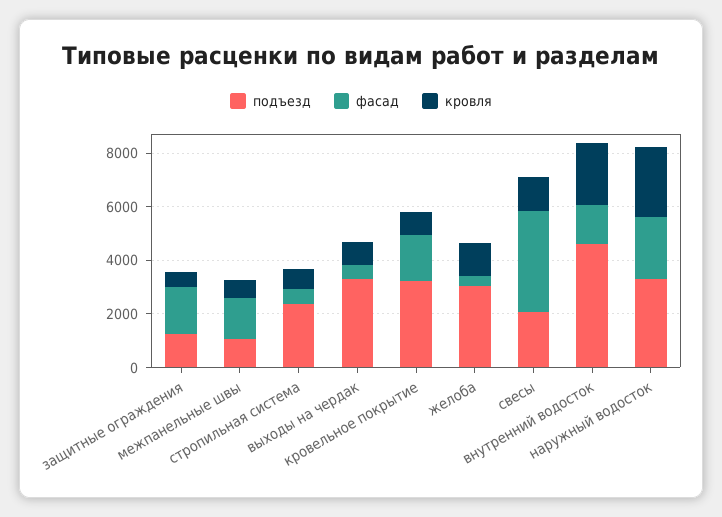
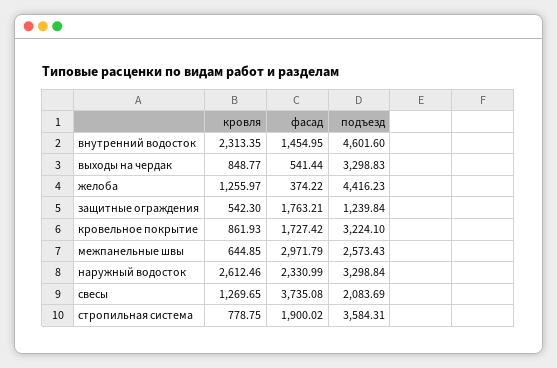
  {
    "подъезд": {
      "защитные ограждения": 1239.84,
-     "межпанельные швы": 1000,
+     "межпанельные швы": 2573.43,
-     "стропильная система": 2500,
+     "стропильная система": 3584.31,
      "выходы на чердак": 3298.83,
      "кровельное покрытие": 3224.1,
-     "желоба": 3000,
+     "желоба": 4416.23,
      "свесы": 2083.69,
      "внутренний водосток": 4601.6,
      "наружный водосток": 3298.84
    },
    "фасад": {
      "защитные ограждения": 1763.21,
-     "межпанельные швы": 1500,
+     "межпанельные швы": 2971.79,
-     "стропильная система": 500,
+     "стропильная система": 1900.02,
      "выходы на чердак": 541.44,
      "кровельное покрытие": 1727.42,
      "желоба": 374.22,
      "свесы": 3735.08,
      "внутренний водосток": 1454.95,
      "наружный водосток": 2330.99
    },
    "кровля": {
      "защитные ограждения": 542.3,
      "межпанельные швы": 644.85,
      "стропильная система": 778.75,
      "выходы на чердак": 848.77,
      "кровельное покрытие": 861.93,
      "желоба": 1255.97,
      "свесы": 1269.65,
      "внутренний водосток": 2313.35,
      "наружный водосток": 2612.46
    }
  }

